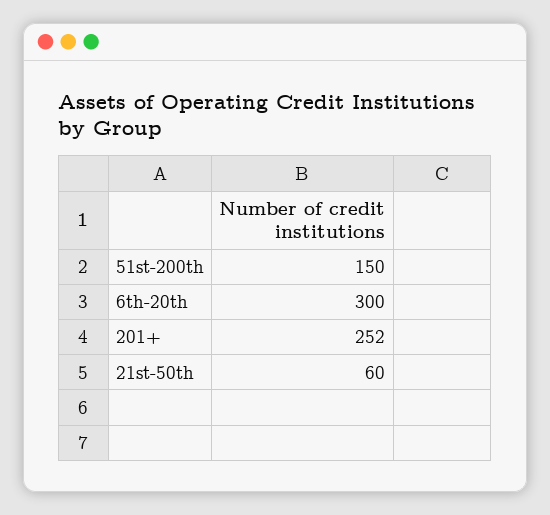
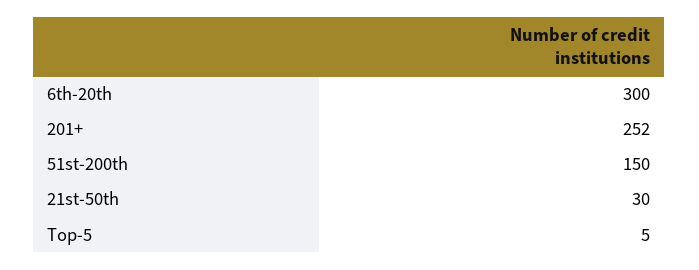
  {
    "51st-200th": 150,
    "6th-20th": 300,
    "201+": 252,
-   "21st-50th": 60
+   "21st-50th": 30,
+   "Top-5": 5
  }

